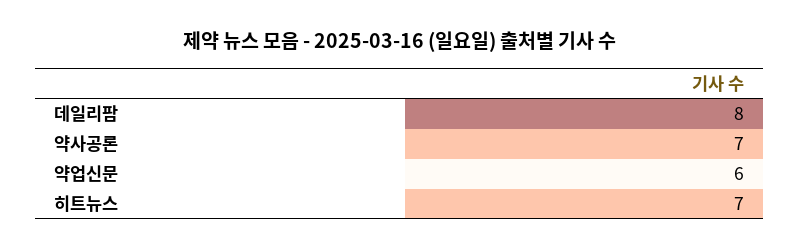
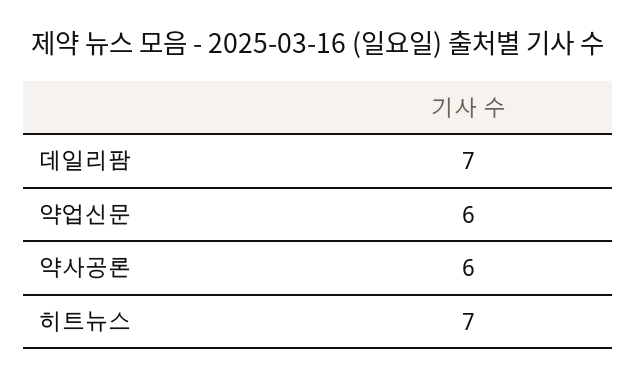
  {
-   "데일리팜": 8,
+   "데일리팜": 7,
-   "약사공론": 7,
+   "약사공론": 6,
    "약업신문": 6,
    "히트뉴스": 7
  }

